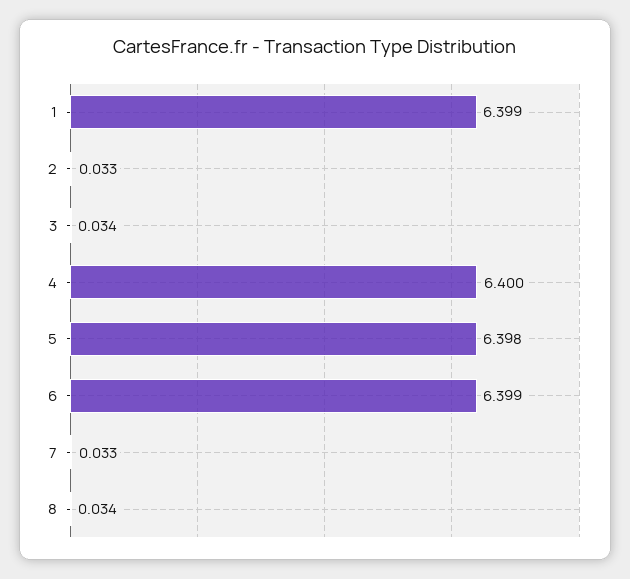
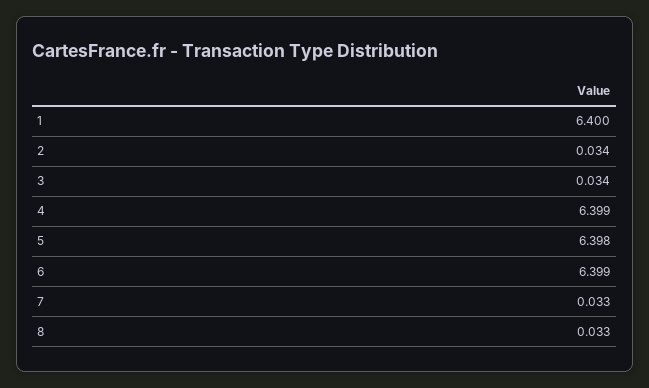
  {
-   "1": 6.399,
+   "1": 6.4,
-   "2": 0.033,
+   "2": 0.034,
    "3": 0.034,
-   "4": 6.4,
+   "4": 6.399,
    "5": 6.398,
    "6": 6.399,
    "7": 0.033,
-   "8": 0.034
+   "8": 0.033
  }

